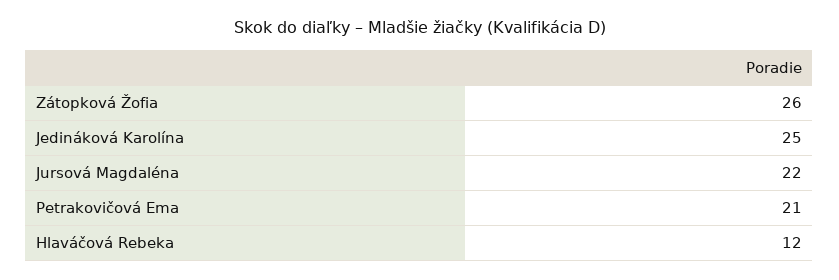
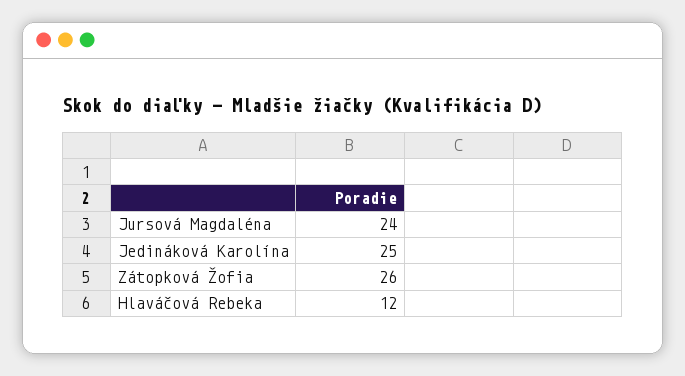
  {
    "Zátopková Žofia": 26,
    "Jedináková Karolína": 25,
-   "Jursová Magdaléna": 22,
+   "Jursová Magdaléna": 24,
-   "Petrakovičová Ema": 21,
    "Hlaváčová Rebeka": 12
  }

